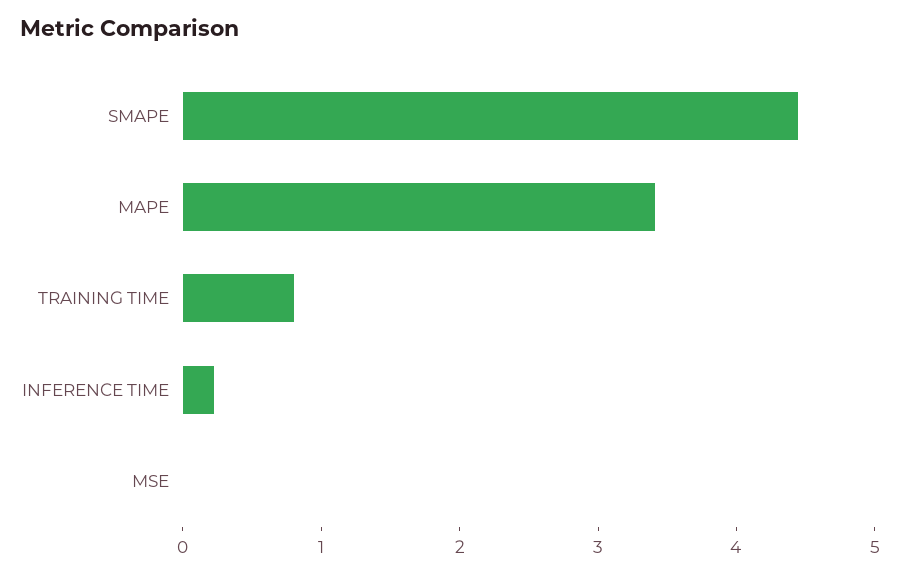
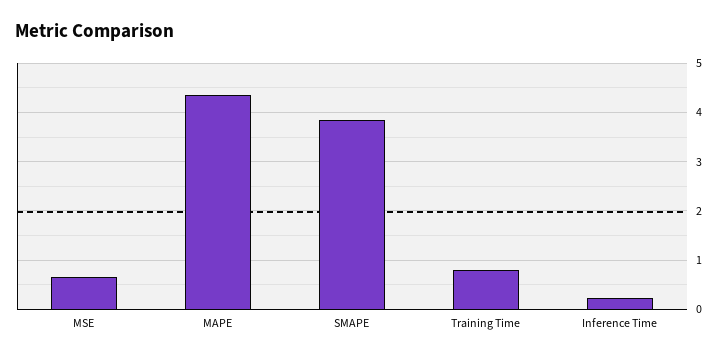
  {
-   "SMAPE": 4.4,
+   "SMAPE": 3.8,
-   "MAPE": 3.4,
+   "MAPE": 4.4,
    "TRAINING TIME": 0.8,
    "INFERENCE TIME": 0.2,
-   "MSE": 0
+   "MSE": 0.6
  }

